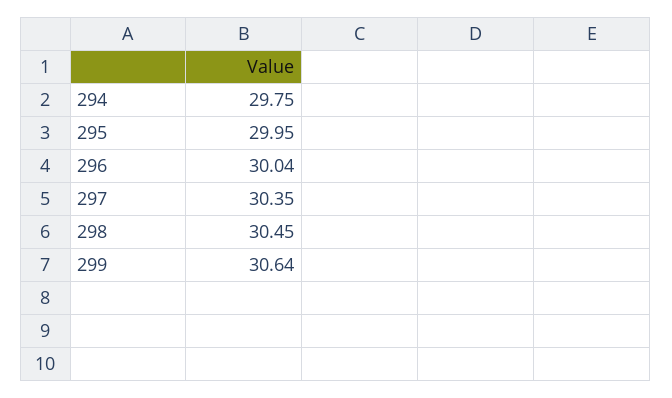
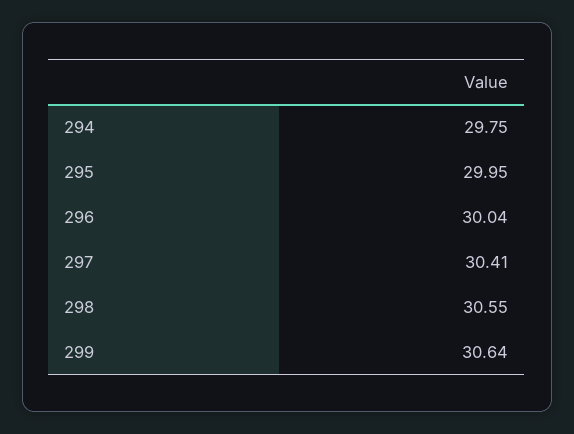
  {
    "294": 29.75,
    "295": 29.95,
    "296": 30.04,
-   "297": 30.35,
+   "297": 30.41,
-   "298": 30.45,
+   "298": 30.55,
    "299": 30.64
  }

